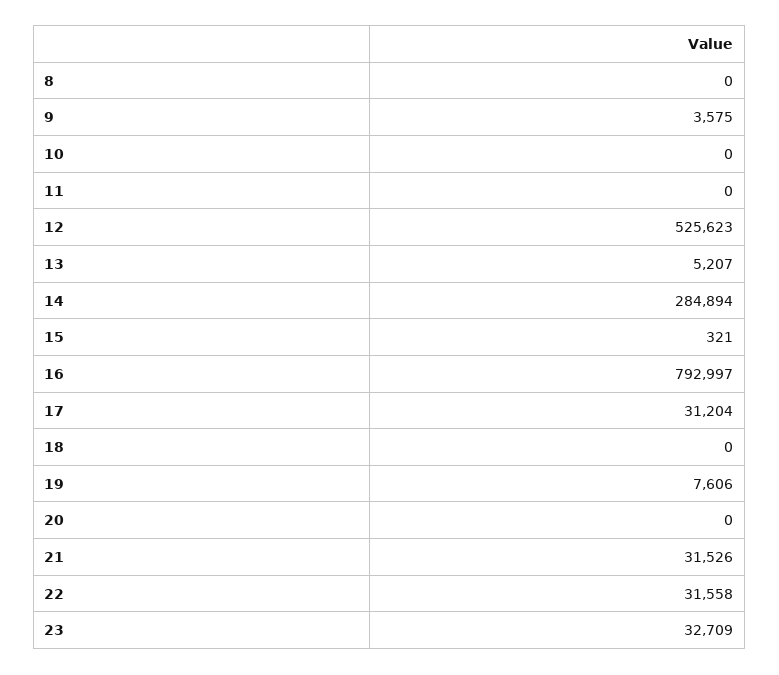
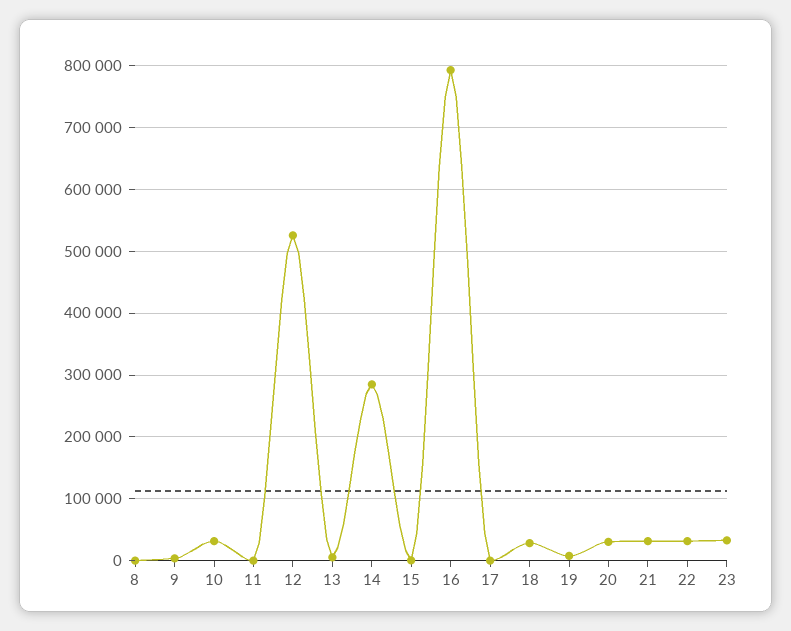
  {
    "8": 0,
    "9": 3575,
-   "10": 0,
+   "10": 30000,
    "11": 0,
    "12": 525623,
    "13": 5207,
    "14": 284894,
    "15": 321,
    "16": 792997,
-   "17": 31204,
+   "17": 0,
-   "18": 0,
+   "18": 30000,
    "19": 7606,
-   "20": 0,
+   "20": 30000,
    "21": 31526,
    "22": 31558,
    "23": 32709
  }

